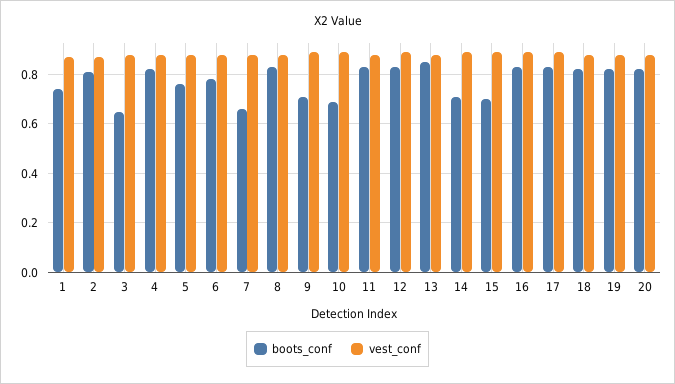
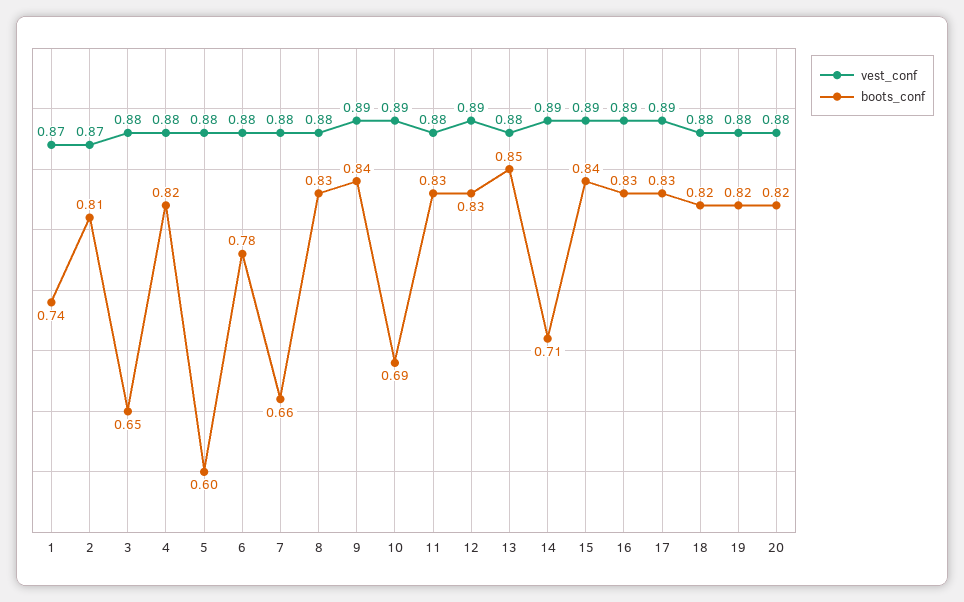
  {
    "boots_conf": {
      "1": 0.74,
      "2": 0.81,
      "3": 0.65,
      "4": 0.82,
-     "5": 0.75,
+     "5": 0.6,
      "6": 0.78,
      "7": 0.66,
      "8": 0.83,
-     "9": 0.7,
+     "9": 0.84,
      "10": 0.69,
      "11": 0.83,
      "12": 0.83,
      "13": 0.85,
      "14": 0.71,
-     "15": 0.7,
+     "15": 0.84,
      "16": 0.83,
      "17": 0.83,
      "18": 0.82,
      "19": 0.82,
      "20": 0.82
    },
    "vest_conf": {
      "1": 0.87,
      "2": 0.87,
      "3": 0.88,
      "4": 0.88,
      "5": 0.88,
      "6": 0.88,
      "7": 0.88,
      "8": 0.88,
      "9": 0.89,
      "10": 0.89,
      "11": 0.88,
      "12": 0.89,
      "13": 0.88,
      "14": 0.89,
      "15": 0.89,
      "16": 0.89,
      "17": 0.89,
      "18": 0.88,
      "19": 0.88,
      "20": 0.88
    }
  }

